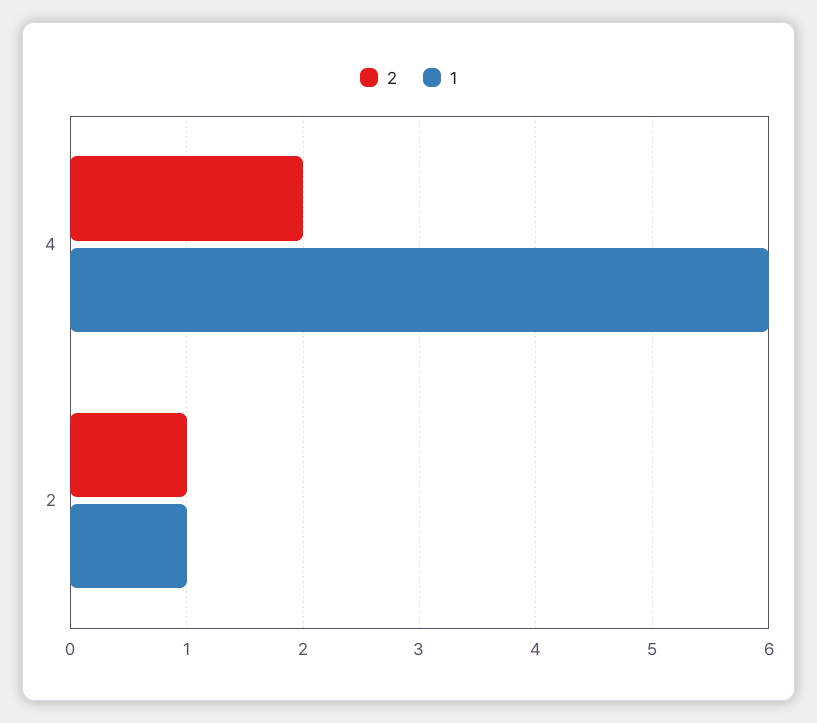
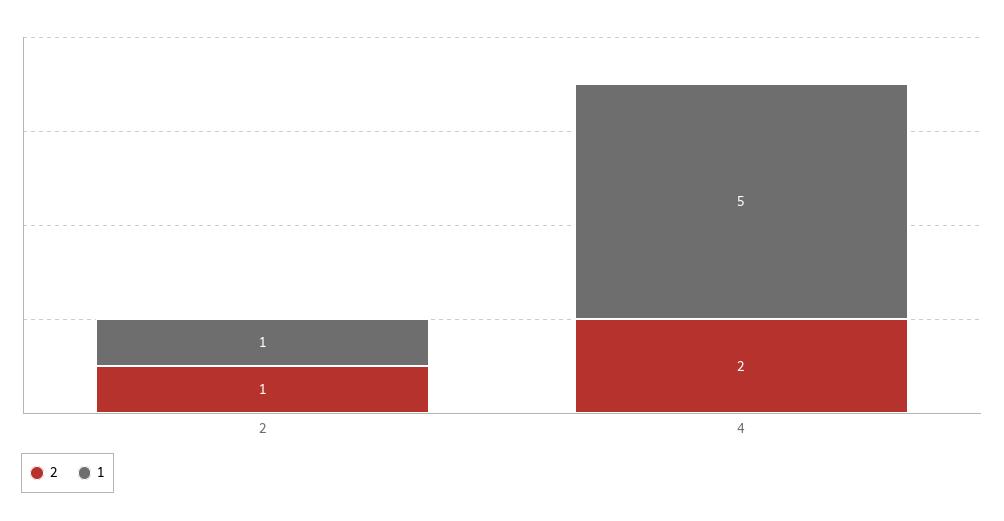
  {
    "2": {
      "4": 2,
      "2": 1
    },
    "1": {
-     "4": 6,
+     "4": 5,
      "2": 1
    }
  }

